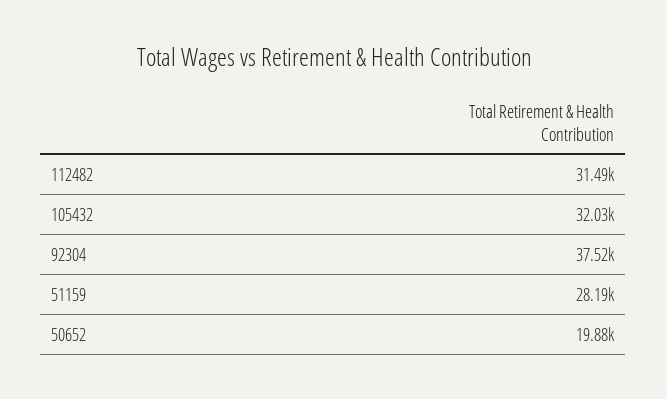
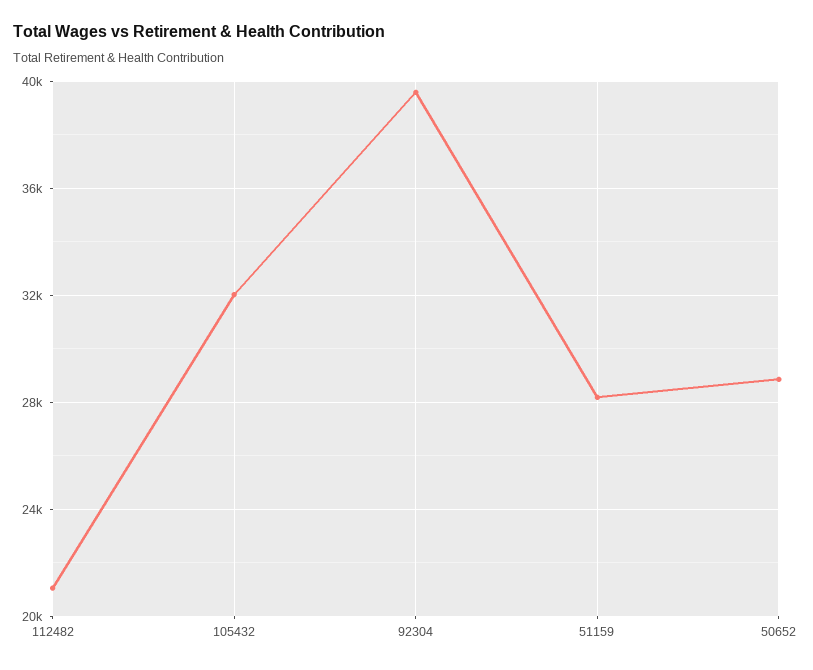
  {
-   "112482": 31490,
+   "112482": 21000,
    "105432": 32030,
-   "92304": 37520,
+   "92304": 39500,
    "51159": 28190,
-   "50652": 19880
+   "50652": 29000
  }

